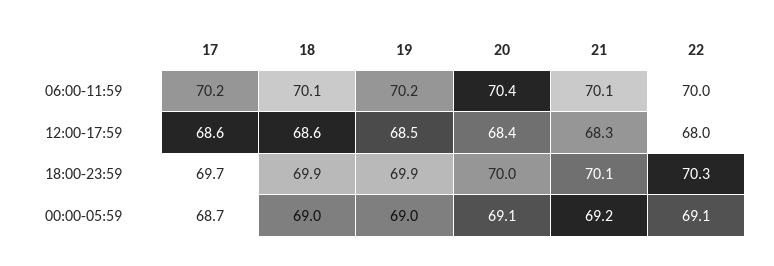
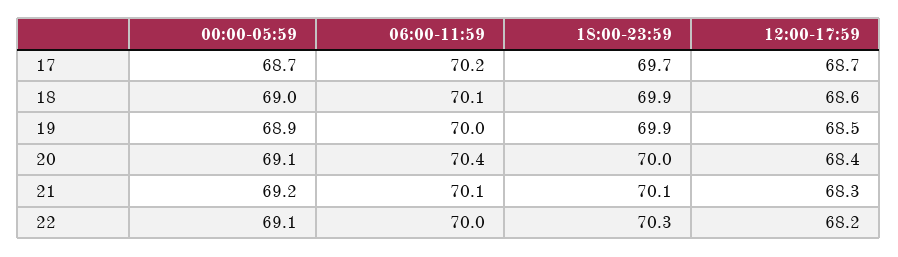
  {
    "17": {
      "06:00-11:59": 70.2,
-     "12:00-17:59": 68.6,
+     "12:00-17:59": 68.7,
      "18:00-23:59": 69.7,
      "00:00-05:59": 68.7
    },
    "18": {
      "06:00-11:59": 70.1,
      "12:00-17:59": 68.6,
      "18:00-23:59": 69.9,
      "00:00-05:59": 69
    },
    "19": {
-     "06:00-11:59": 70.2,
+     "06:00-11:59": 70,
      "12:00-17:59": 68.5,
      "18:00-23:59": 69.9,
-     "00:00-05:59": 69
+     "00:00-05:59": 68.9
    },
    "20": {
      "06:00-11:59": 70.4,
      "12:00-17:59": 68.4,
      "18:00-23:59": 70,
      "00:00-05:59": 69.1
    },
    "21": {
      "06:00-11:59": 70.1,
      "12:00-17:59": 68.3,
      "18:00-23:59": 70.1,
      "00:00-05:59": 69.2
    },
    "22": {
      "06:00-11:59": 70,
-     "12:00-17:59": 68,
+     "12:00-17:59": 68.2,
      "18:00-23:59": 70.3,
      "00:00-05:59": 69.1
    }
  }

